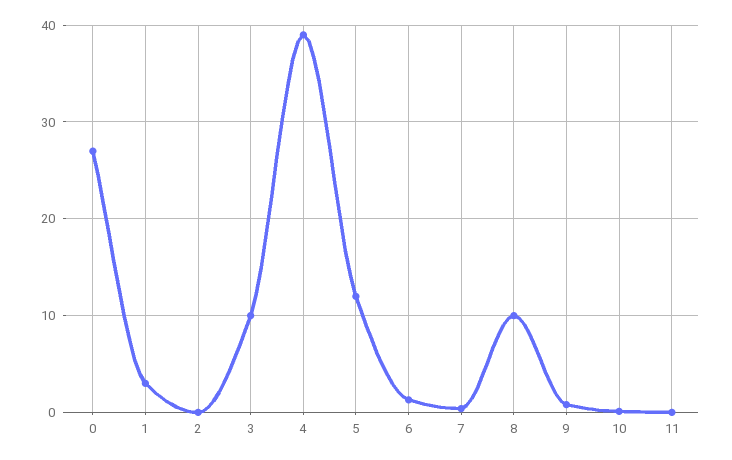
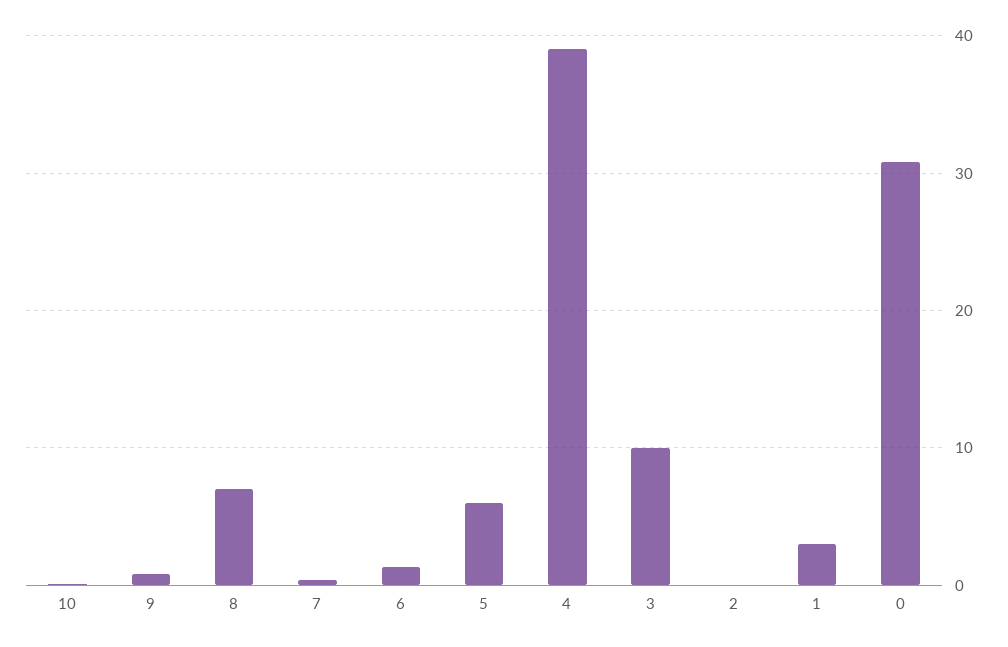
  {
-   "0": 27,
+   "0": 31,
    "1": 3,
    "2": 0,
    "3": 10,
    "4": 39,
-   "5": 12,
+   "5": 6,
    "6": 1,
    "7": 0,
-   "8": 10,
+   "8": 7,
    "9": 1,
-   "10": 0,
+   "10": 0
-   "11": 0
  }

